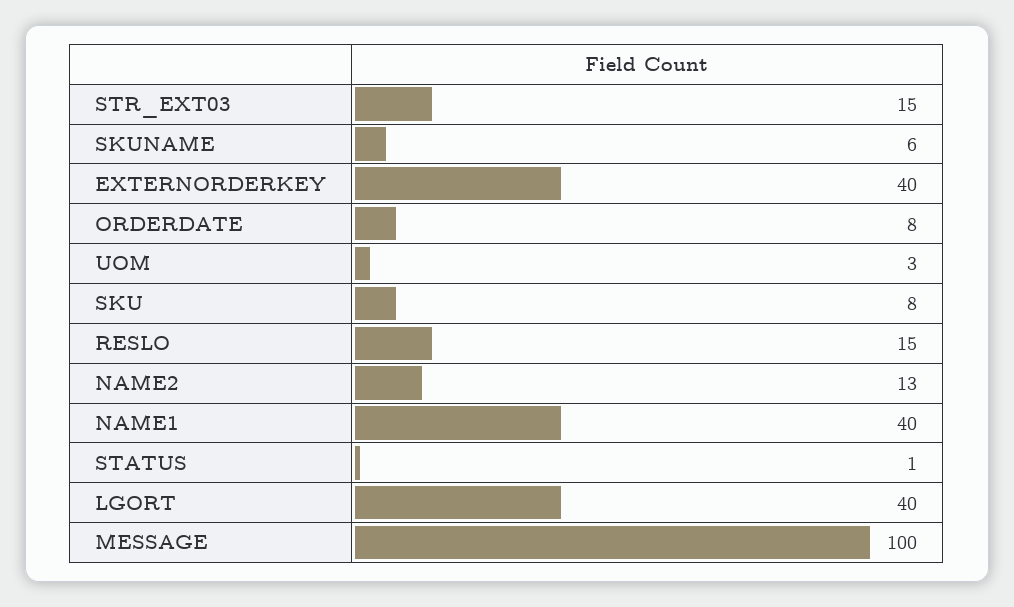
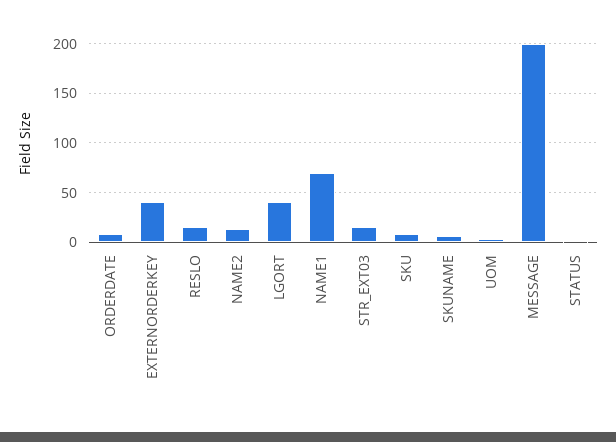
  {
    "STR_EXT03": 15,
    "SKUNAME": 6,
    "EXTERNORDERKEY": 40,
    "ORDERDATE": 8,
    "UOM": 3,
    "SKU": 8,
    "RESLO": 15,
    "NAME2": 13,
-   "NAME1": 40,
+   "NAME1": 70,
    "STATUS": 1,
    "LGORT": 40,
-   "MESSAGE": 100
+   "MESSAGE": 200
  }

